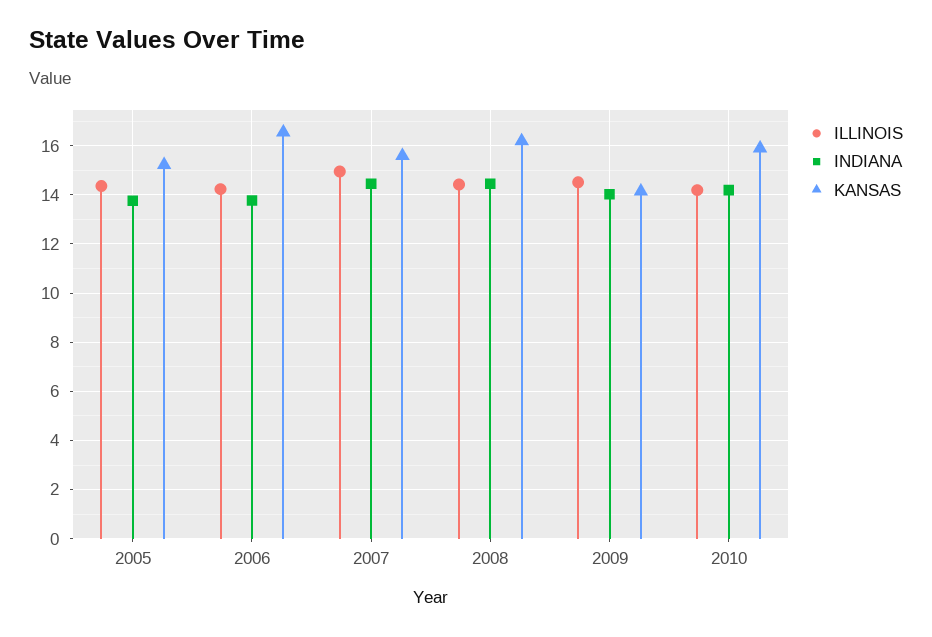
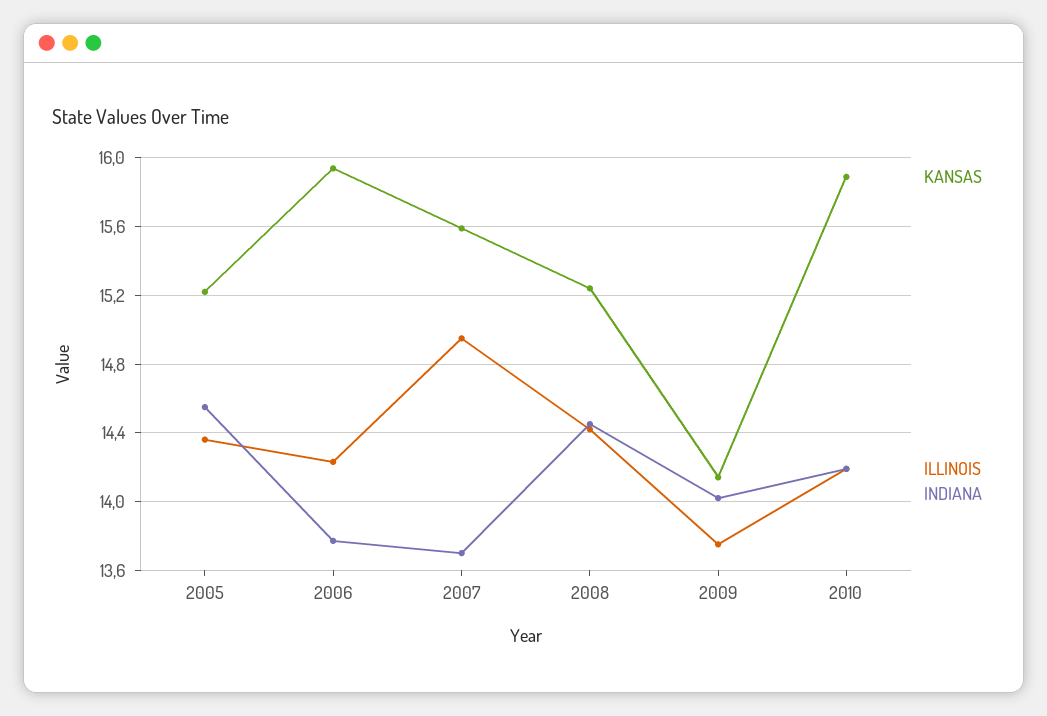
  {
    "ILLINOIS": {
      "2005": 14.35,
      "2006": 14.25,
      "2007": 14.95,
      "2008": 14.4,
-     "2009": 14.5,
+     "2009": 13.75,
      "2010": 14.2
    },
    "INDIANA": {
-     "2005": 13.75,
+     "2005": 14.55,
      "2006": 13.75,
-     "2007": 14.5,
+     "2007": 13.7,
      "2008": 14.45,
      "2009": 14,
      "2010": 14.2
    },
    "KANSAS": {
      "2005": 15.2,
-     "2006": 16.5,
+     "2006": 15.95,
      "2007": 15.6,
-     "2008": 16.25,
+     "2008": 15.25,
      "2009": 14.15,
      "2010": 15.9
    }
  }

